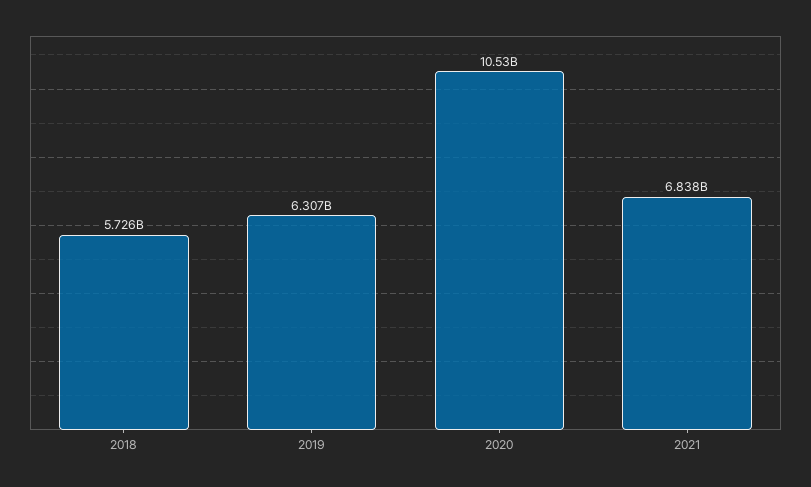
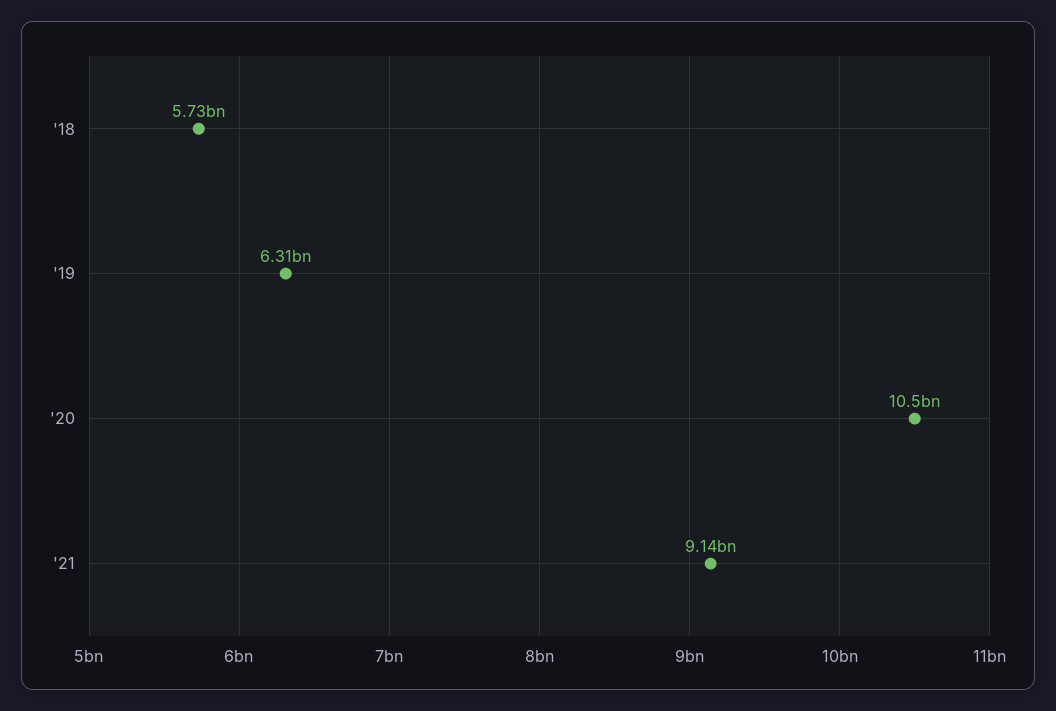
  {
    "2018": 5726000000,
    "2019": 6307000000,
    "2020": 10530000000,
-   "2021": 6838000000
+   "2021": 9140000000
  }

